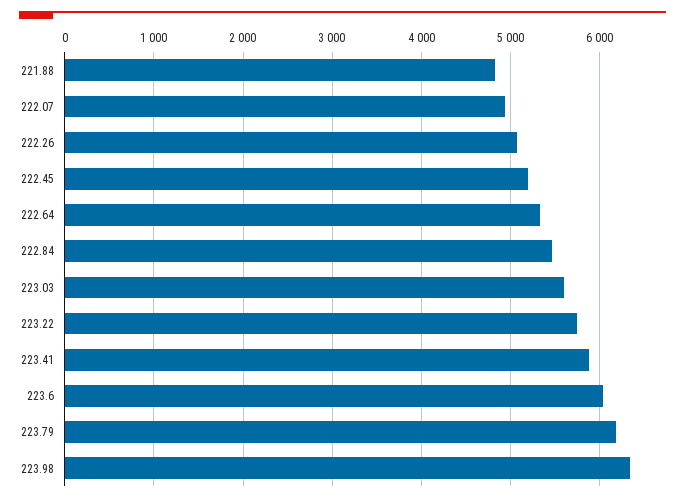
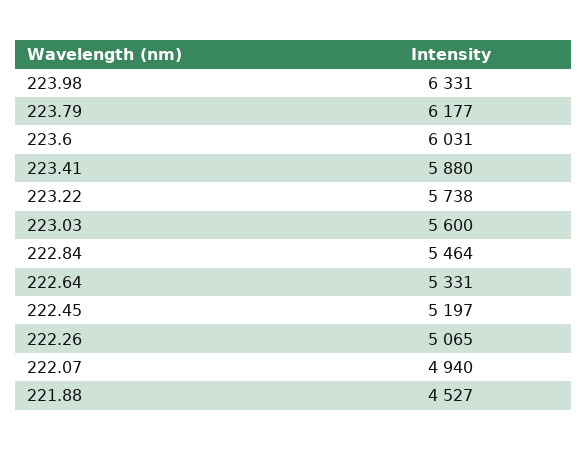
  {
-   "221.88": 4800,
+   "221.88": 4527,
    "222.07": 4940,
    "222.26": 5065,
    "222.45": 5197,
    "222.64": 5331,
    "222.84": 5464,
    "223.03": 5600,
    "223.22": 5738,
    "223.41": 5880,
    "223.6": 6031,
    "223.79": 6177,
    "223.98": 6331
  }

